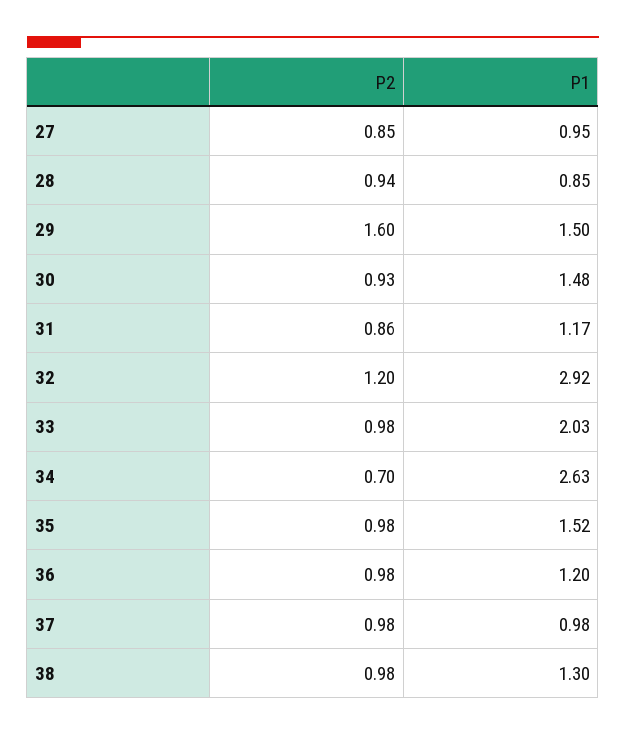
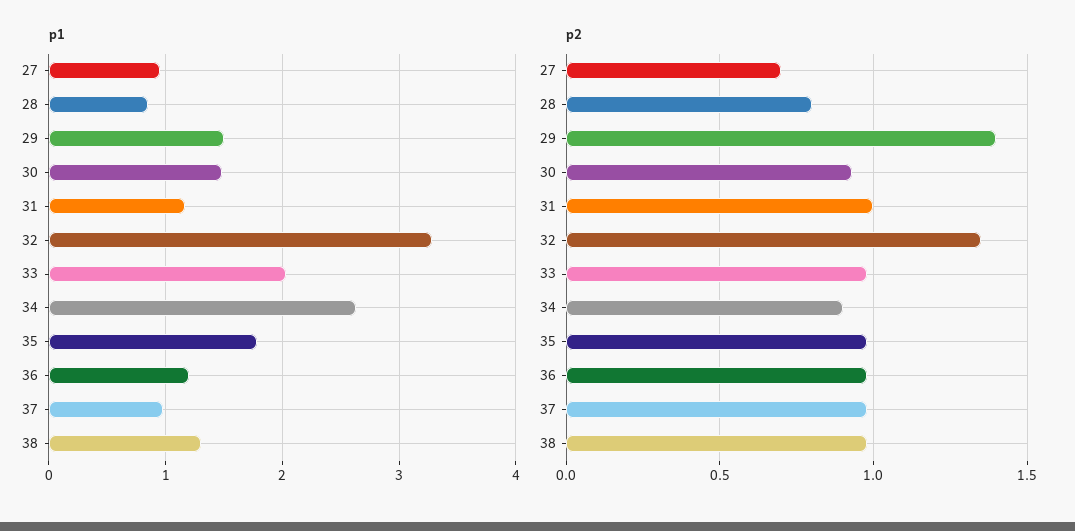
  {
    "P2": {
-     "27": 0.85,
+     "27": 0.7,
-     "28": 0.94,
+     "28": 0.8,
-     "29": 1.6,
+     "29": 1.4,
      "30": 0.93,
-     "31": 0.86,
+     "31": 1,
-     "32": 1.2,
+     "32": 1.35,
      "33": 0.98,
-     "34": 0.7,
+     "34": 0.9,
      "35": 0.98,
      "36": 0.98,
      "37": 0.98,
      "38": 0.98
    },
    "P1": {
      "27": 0.95,
      "28": 0.85,
      "29": 1.5,
      "30": 1.48,
      "31": 1.17,
-     "32": 2.92,
+     "32": 3.3,
      "33": 2.03,
      "34": 2.63,
-     "35": 1.52,
+     "35": 1.8,
      "36": 1.2,
      "37": 0.98,
      "38": 1.3
    }
  }

